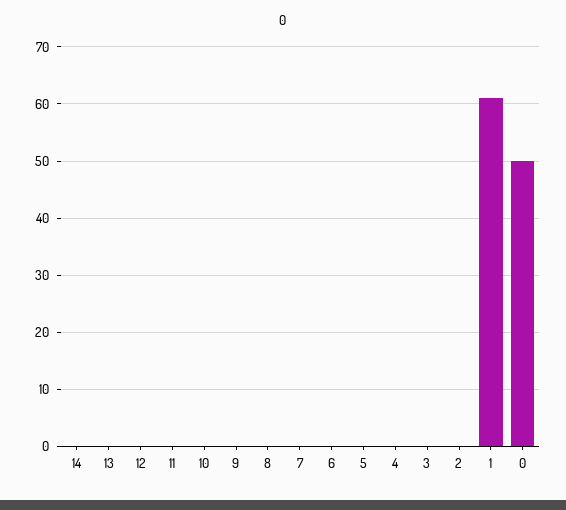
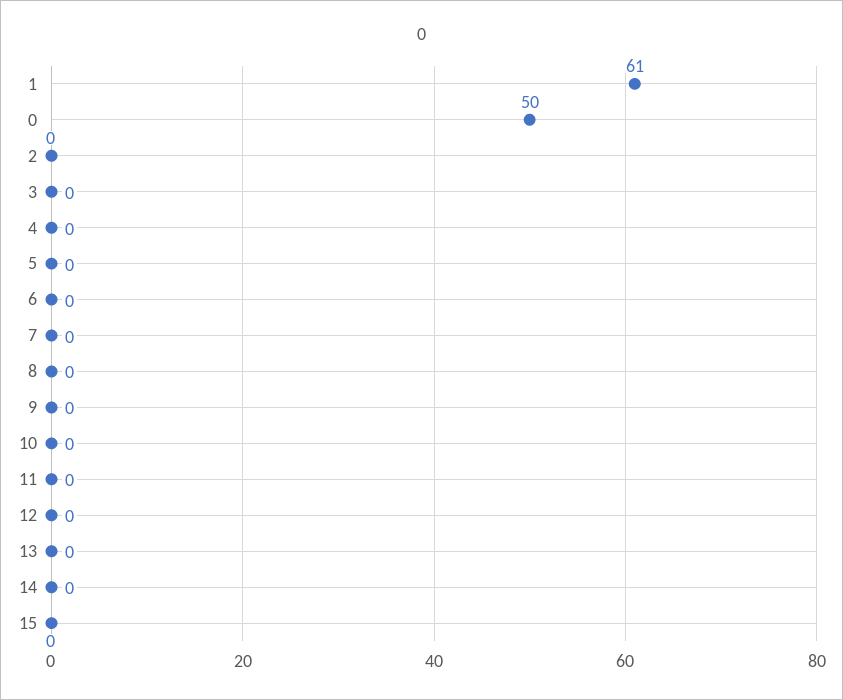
  {
    "14": 0,
    "13": 0,
    "12": 0,
    "11": 0,
    "10": 0,
    "9": 0,
    "8": 0,
    "7": 0,
    "6": 0,
    "5": 0,
    "4": 0,
    "3": 0,
    "2": 0,
    "1": 61,
-   "0": 50
+   "0": 50,
+   "15": 0
  }

